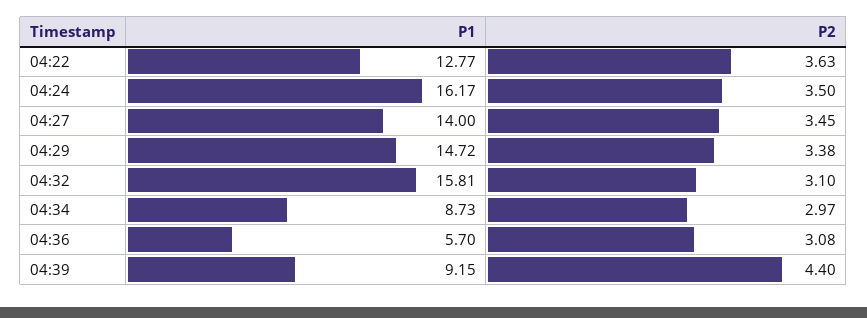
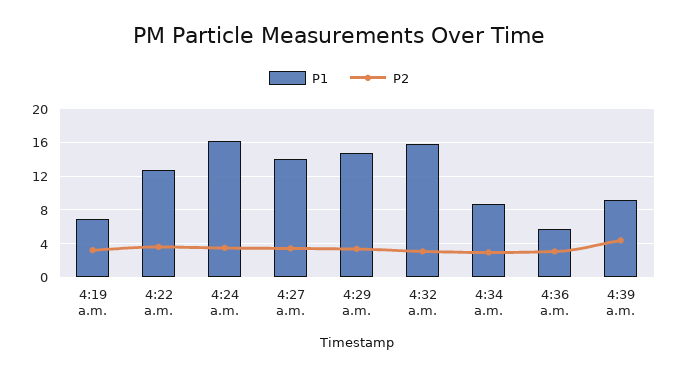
  {
    "P1": {
      "04:22": 12.77,
      "04:24": 16.17,
      "04:27": 14,
      "04:29": 14.72,
      "04:32": 15.81,
      "04:34": 8.73,
      "04:36": 5.7,
-     "04:39": 9.15
+     "04:39": 9.15,
+     "4:19 a.m.": 7
    },
    "P2": {
      "04:22": 3.63,
      "04:24": 3.5,
      "04:27": 3.45,
      "04:29": 3.38,
      "04:32": 3.1,
      "04:34": 2.97,
      "04:36": 3.08,
-     "04:39": 4.4
+     "04:39": 4.4,
+     "4:19 a.m.": 3
    }
  }

